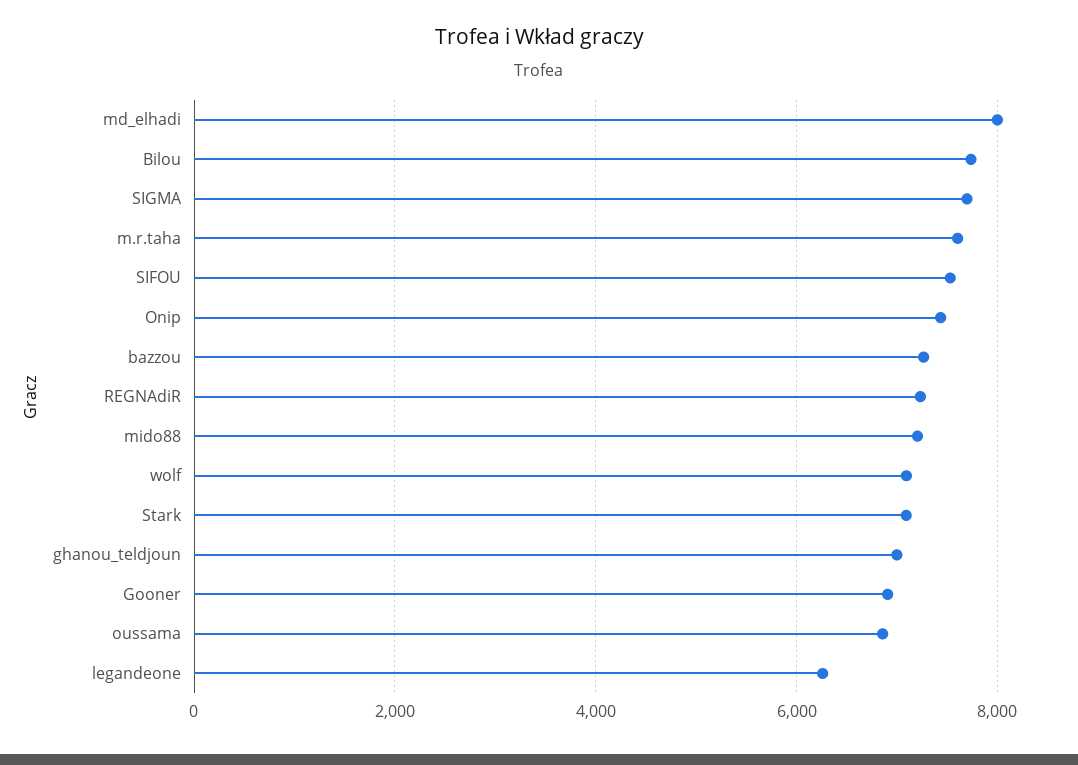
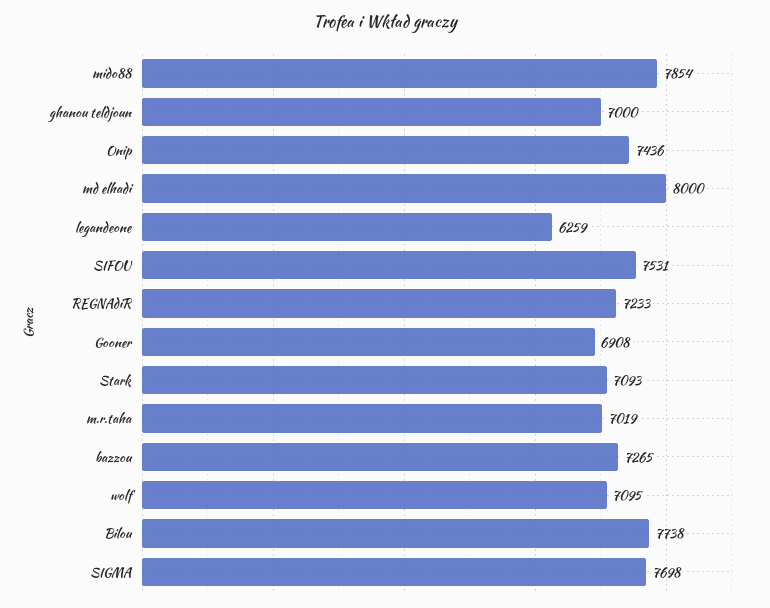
  {
    "md_elhadi": 8000,
    "Bilou": 7738,
    "SIGMA": 7698,
-   "m.r.taha": 7600,
+   "m.r.taha": 7019,
    "SIFOU": 7531,
    "Onip": 7436,
    "bazzou": 7265,
    "REGNAdiR": 7233,
-   "mido88": 7200,
+   "mido88": 7854,
    "wolf": 7095,
    "Stark": 7093,
    "ghanou_teldjoun": 7000,
    "Gooner": 6908,
-   "oussama": 6800,
    "legandeone": 6259
  }

